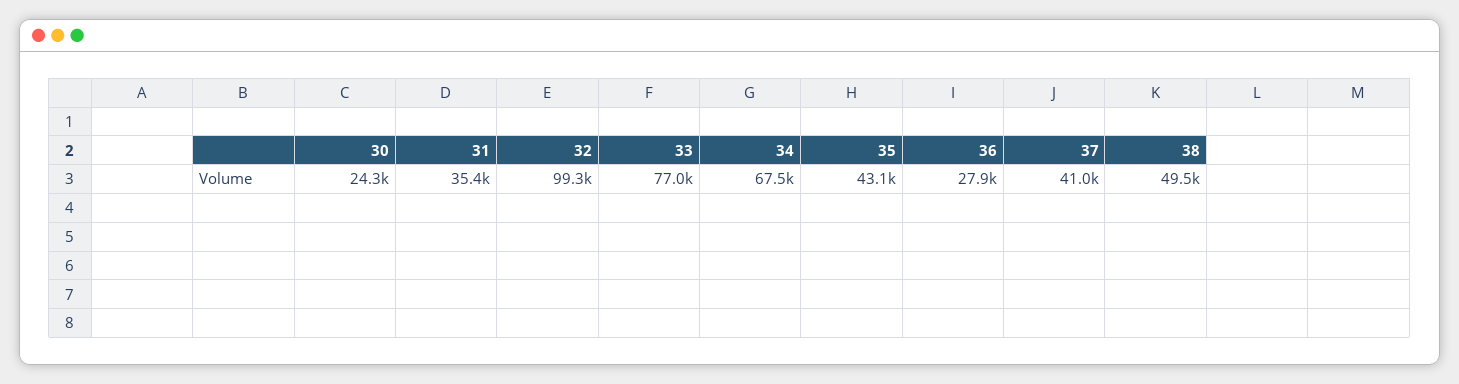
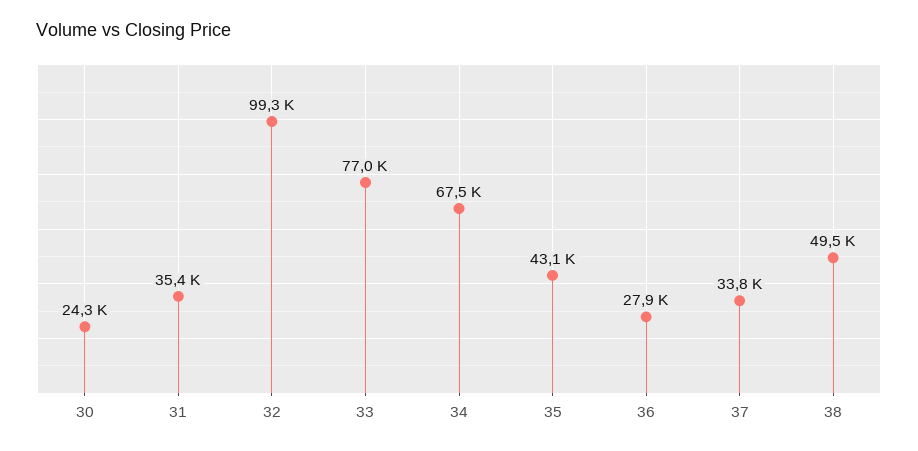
  {
    "30": 24300,
    "31": 35400,
    "32": 99300,
    "33": 77000,
    "34": 67500,
    "35": 43100,
    "36": 27900,
-   "37": 41000,
+   "37": 33800,
    "38": 49500
  }

